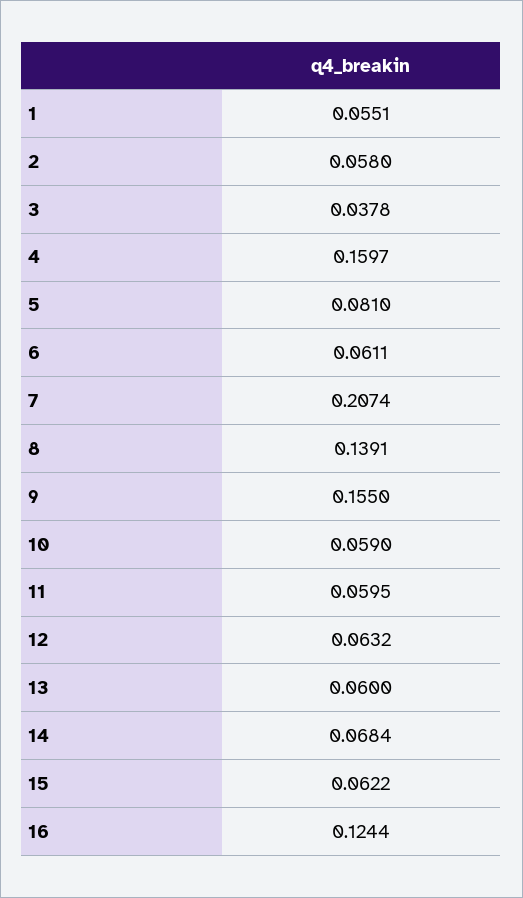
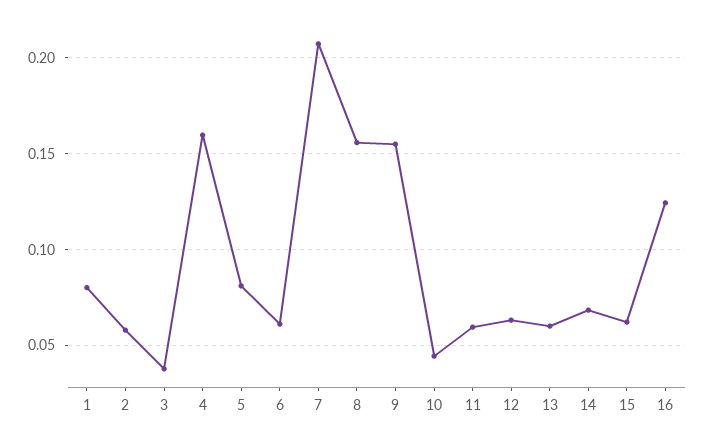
  {
-   "1": 0.0551,
+   "1": 0.08,
    "2": 0.058,
    "3": 0.0378,
    "4": 0.1597,
    "5": 0.081,
    "6": 0.0611,
    "7": 0.2074,
-   "8": 0.1391,
+   "8": 0.155,
    "9": 0.155,
-   "10": 0.059,
+   "10": 0.045,
    "11": 0.0595,
    "12": 0.0632,
    "13": 0.06,
    "14": 0.0684,
    "15": 0.0622,
    "16": 0.1244
  }

